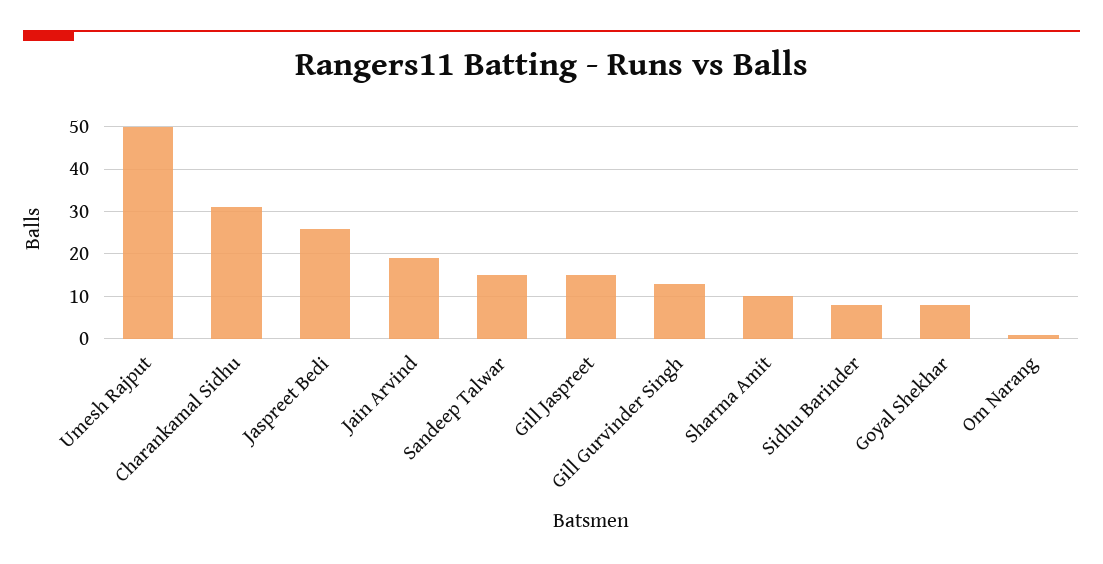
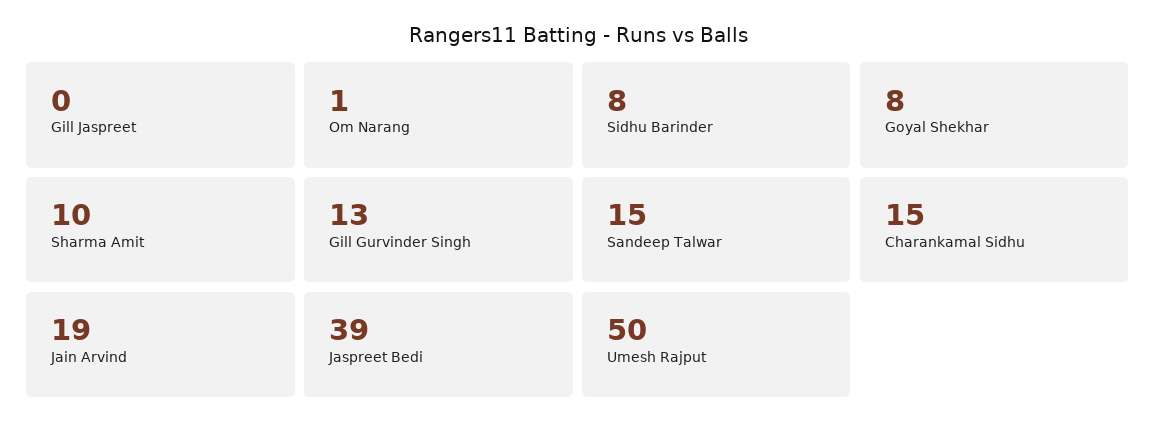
  {
    "Umesh Rajput": 50,
-   "Charankamal Sidhu": 30,
+   "Charankamal Sidhu": 15,
-   "Jaspreet Bedi": 25,
+   "Jaspreet Bedi": 39,
    "Jain Arvind": 19,
    "Sandeep Talwar": 15,
-   "Gill Jaspreet": 15,
+   "Gill Jaspreet": 0,
    "Gill Gurvinder Singh": 13,
    "Sharma Amit": 10,
    "Sidhu Barinder": 8,
    "Goyal Shekhar": 8,
    "Om Narang": 1
  }

